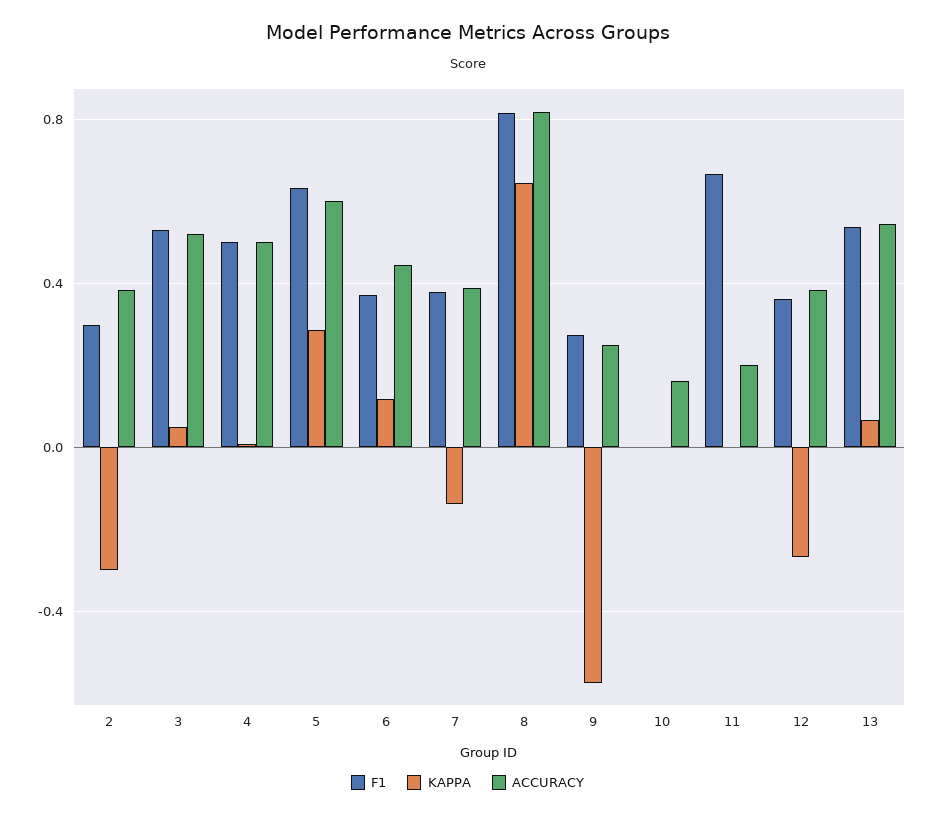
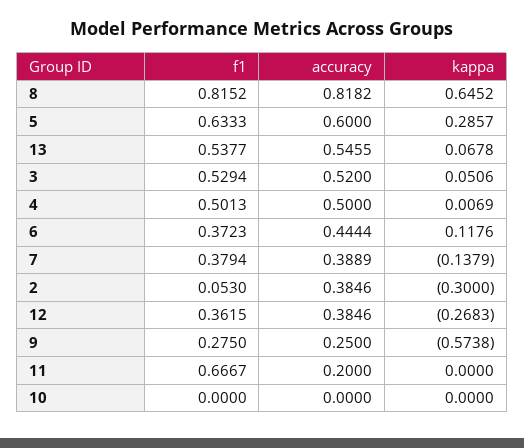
  {
    "F1": {
-     "2": 0.3,
+     "2": 0.053,
      "3": 0.5294,
      "4": 0.5013,
      "5": 0.6333,
      "6": 0.3723,
      "7": 0.3794,
      "8": 0.8152,
      "9": 0.275,
      "10": 0,
      "11": 0.6667,
      "12": 0.3615,
      "13": 0.5377
    },
    "KAPPA": {
      "2": -0.3,
      "3": 0.0506,
      "4": 0.0069,
      "5": 0.2857,
      "6": 0.1176,
      "7": -0.1379,
      "8": 0.6452,
      "9": -0.5738,
      "10": 0,
      "11": 0,
      "12": -0.2683,
      "13": 0.0678
    },
    "ACCURACY": {
      "2": 0.3846,
      "3": 0.52,
      "4": 0.5,
      "5": 0.6,
      "6": 0.4444,
      "7": 0.3889,
      "8": 0.8182,
      "9": 0.25,
-     "10": 0.15,
+     "10": 0,
      "11": 0.2,
      "12": 0.3846,
      "13": 0.5455
    }
  }

